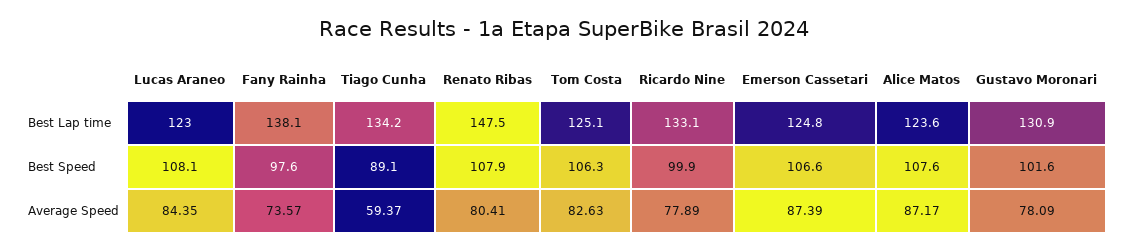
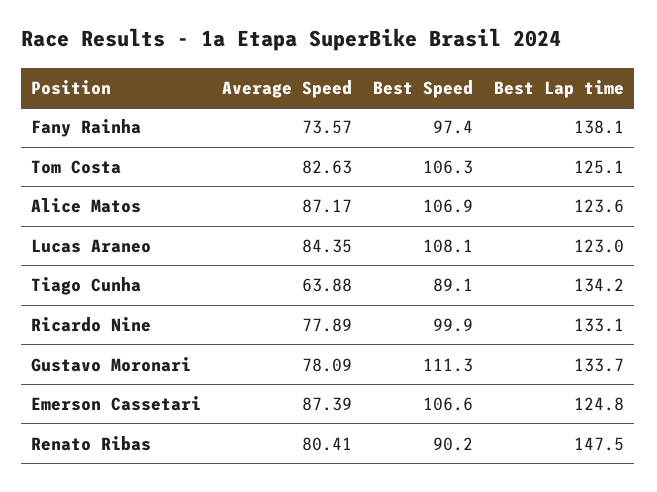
  {
    "Lucas Araneo": {
      "Best Lap time": 123,
      "Best Speed": 108.1,
      "Average Speed": 84.35
    },
    "Fany Rainha": {
      "Best Lap time": 138.1,
-     "Best Speed": 97.6,
+     "Best Speed": 97.4,
      "Average Speed": 73.57
    },
    "Tiago Cunha": {
      "Best Lap time": 134.2,
      "Best Speed": 89.1,
-     "Average Speed": 59.37
+     "Average Speed": 63.88
    },
    "Renato Ribas": {
      "Best Lap time": 147.5,
-     "Best Speed": 107.9,
+     "Best Speed": 90.2,
      "Average Speed": 80.41
    },
    "Tom Costa": {
      "Best Lap time": 125.1,
      "Best Speed": 106.3,
      "Average Speed": 82.63
    },
    "Ricardo Nine": {
      "Best Lap time": 133.1,
      "Best Speed": 99.9,
      "Average Speed": 77.89
    },
    "Emerson Cassetari": {
      "Best Lap time": 124.8,
      "Best Speed": 106.6,
      "Average Speed": 87.39
    },
    "Alice Matos": {
      "Best Lap time": 123.6,
-     "Best Speed": 107.6,
+     "Best Speed": 106.9,
      "Average Speed": 87.17
    },
    "Gustavo Moronari": {
-     "Best Lap time": 130.9,
+     "Best Lap time": 133.7,
-     "Best Speed": 101.6,
+     "Best Speed": 111.3,
      "Average Speed": 78.09
    }
  }

